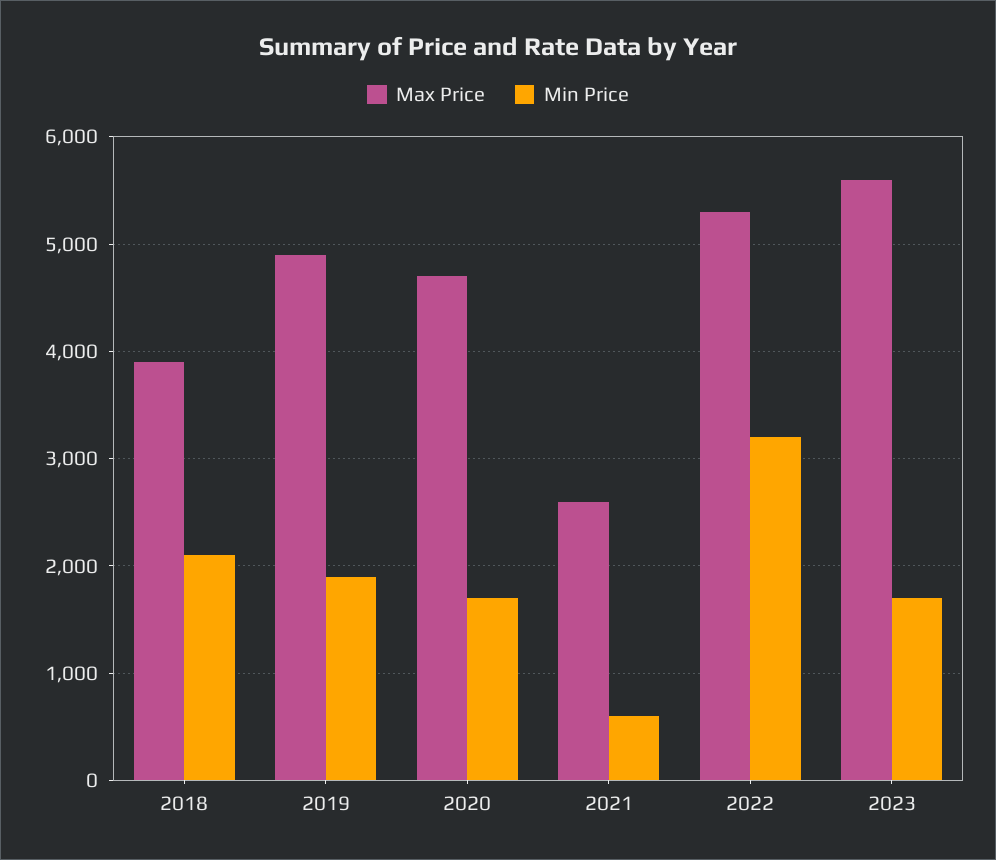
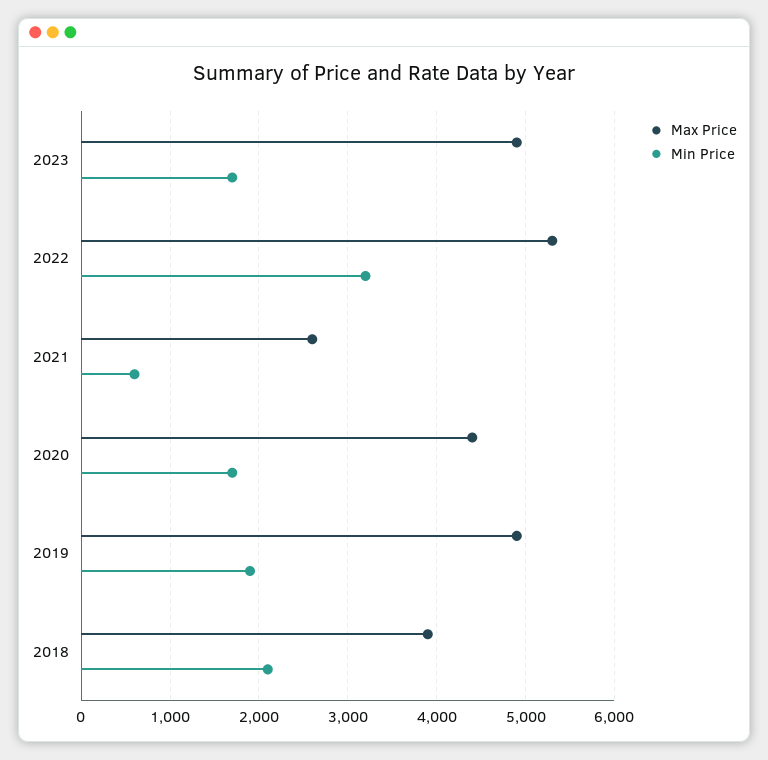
  {
    "Max Price": {
      "2018": 3900,
      "2019": 4900,
-     "2020": 4700,
+     "2020": 4400,
      "2021": 2600,
      "2022": 5300,
-     "2023": 5600
+     "2023": 4900
    },
    "Min Price": {
      "2018": 2100,
      "2019": 1900,
      "2020": 1700,
      "2021": 600,
      "2022": 3200,
      "2023": 1700
    }
  }

